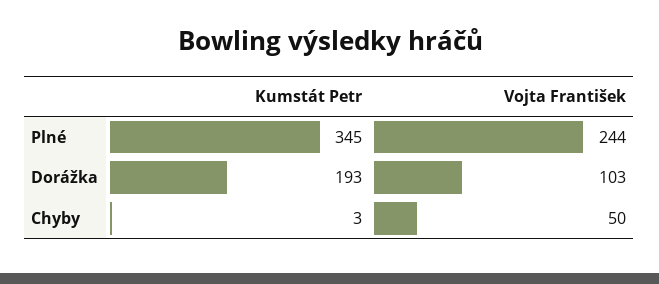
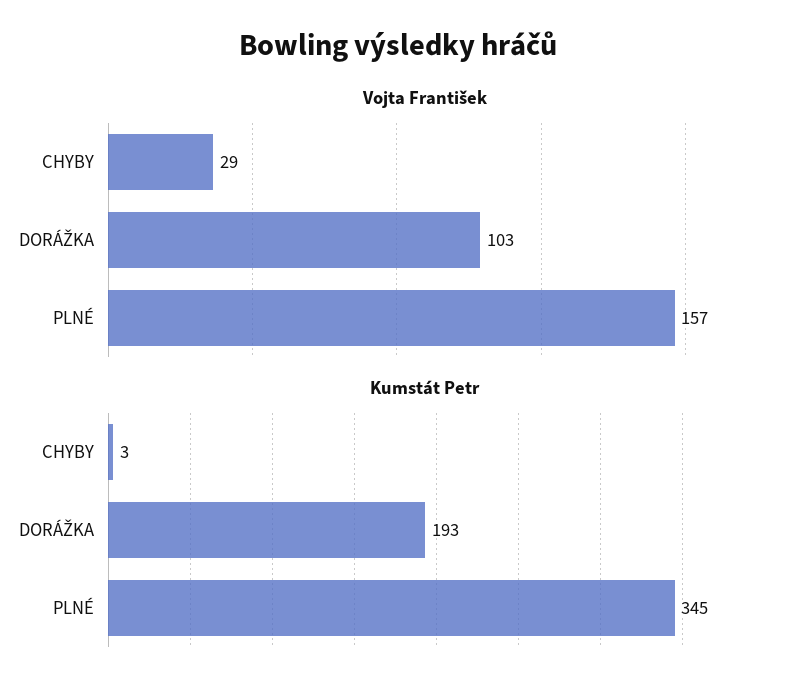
  {
    "Kumstát Petr": {
      "Plné": 345,
      "Dorážka": 193,
      "Chyby": 3
    },
    "Vojta František": {
-     "Plné": 244,
+     "Plné": 157,
      "Dorážka": 103,
-     "Chyby": 50
+     "Chyby": 29
    }
  }

